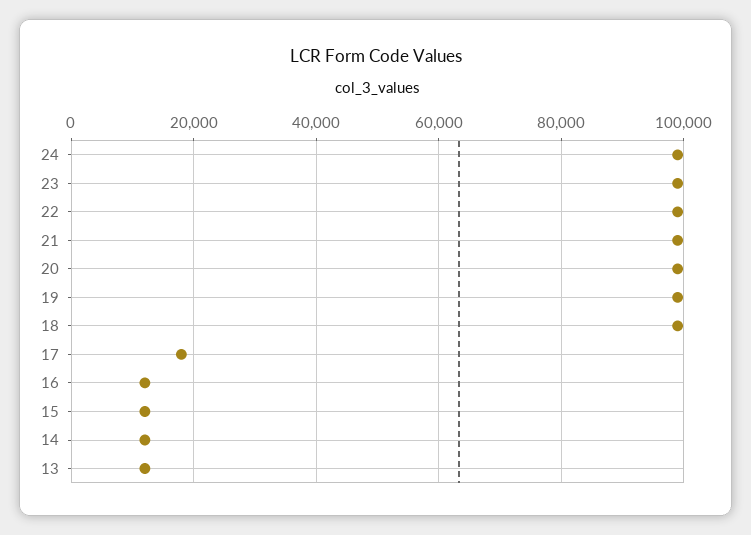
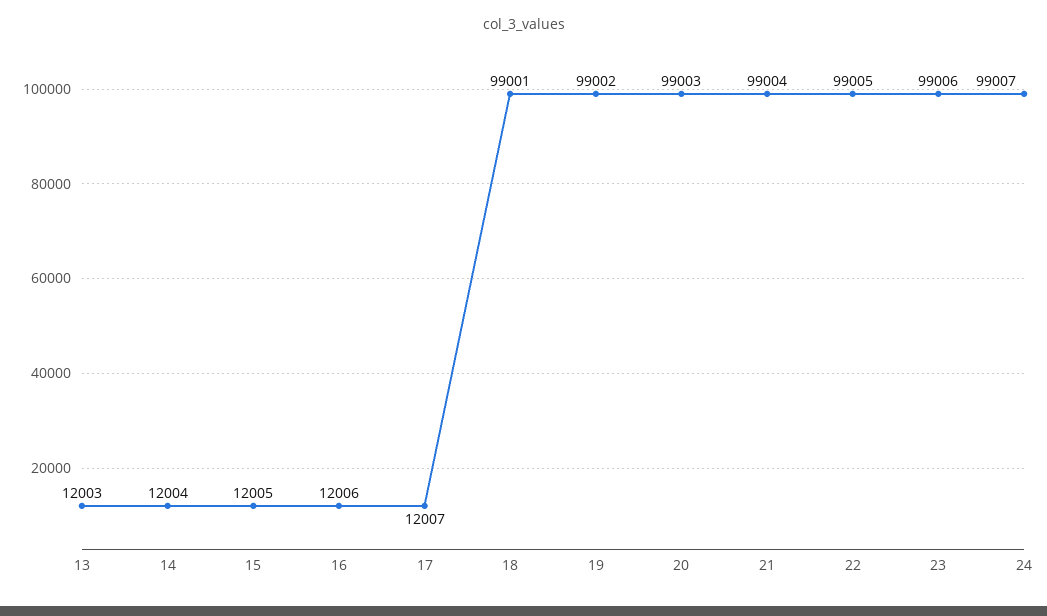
  {
    "24": 99007,
    "23": 99006,
    "22": 99005,
    "21": 99004,
    "20": 99003,
    "19": 99002,
    "18": 99001,
-   "17": 18000,
+   "17": 12007,
    "16": 12006,
    "15": 12005,
    "14": 12004,
    "13": 12003
  }

